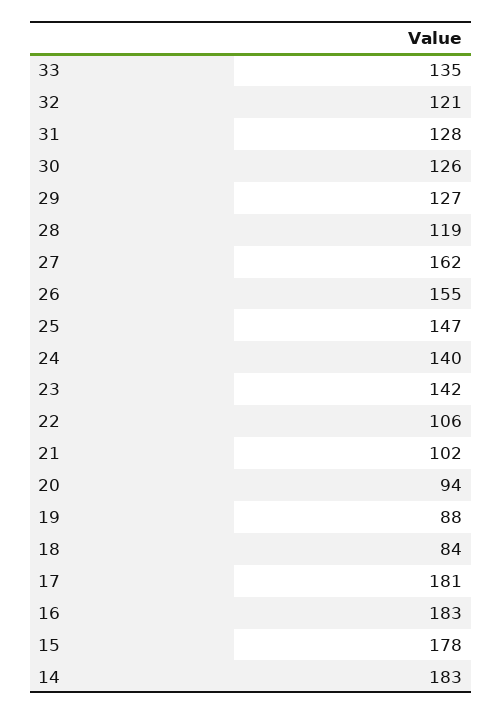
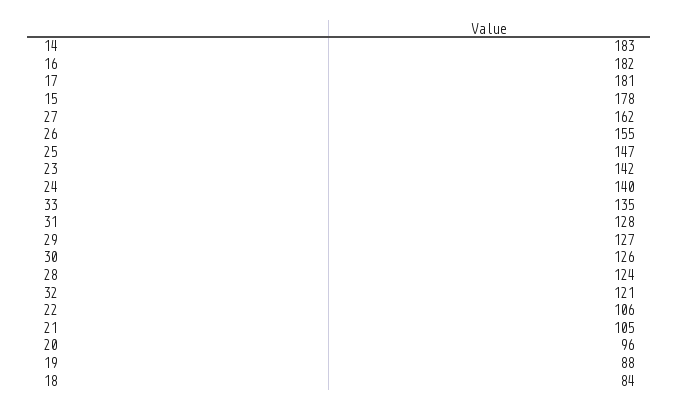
  {
    "33": 135,
    "32": 121,
    "31": 128,
    "30": 126,
    "29": 127,
-   "28": 119,
+   "28": 124,
    "27": 162,
    "26": 155,
    "25": 147,
    "24": 140,
    "23": 142,
    "22": 106,
-   "21": 102,
+   "21": 105,
-   "20": 94,
+   "20": 96,
    "19": 88,
    "18": 84,
    "17": 181,
-   "16": 183,
+   "16": 182,
    "15": 178,
    "14": 183
  }

